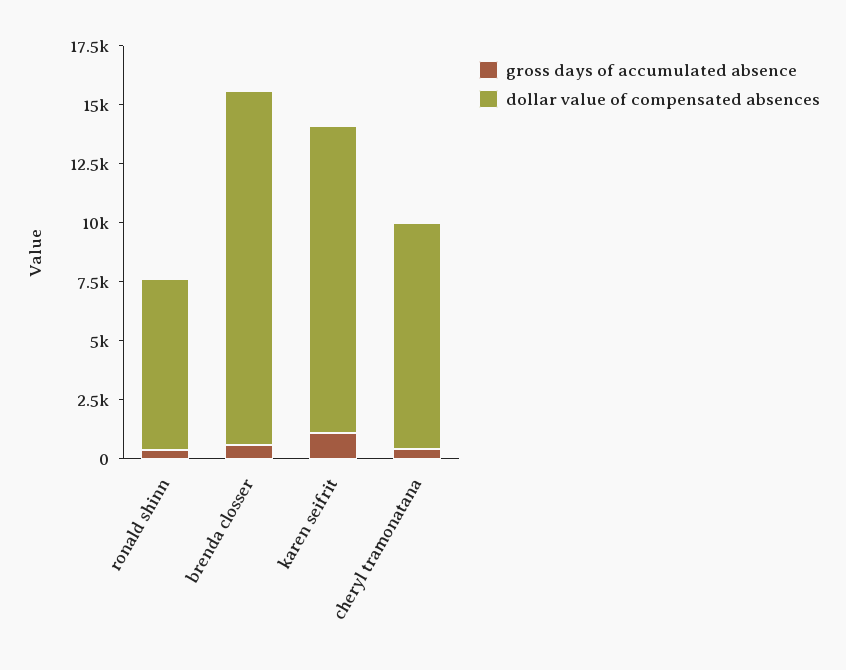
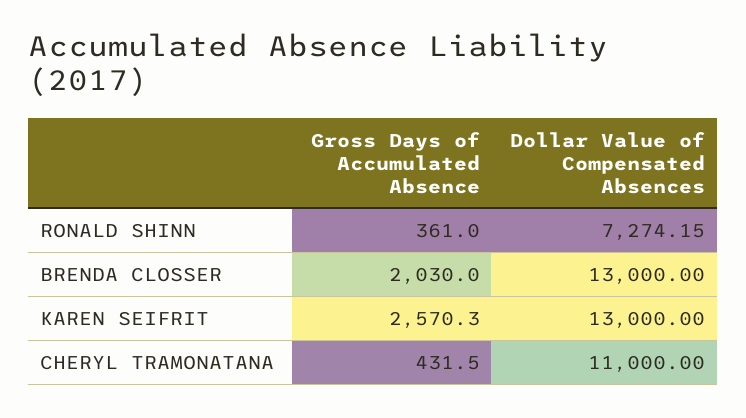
  {
    "gross days of accumulated absence": {
      "ronald shinn": 361,
-     "brenda closser": 500,
+     "brenda closser": 2030,
-     "karen seifrit": 1000,
+     "karen seifrit": 2570.3,
      "cheryl tramonatana": 431.5
    },
    "dollar value of compensated absences": {
      "ronald shinn": 7274.15,
-     "brenda closser": 15000,
+     "brenda closser": 13000,
      "karen seifrit": 13000,
-     "cheryl tramonatana": 9500
+     "cheryl tramonatana": 11000
    }
  }

